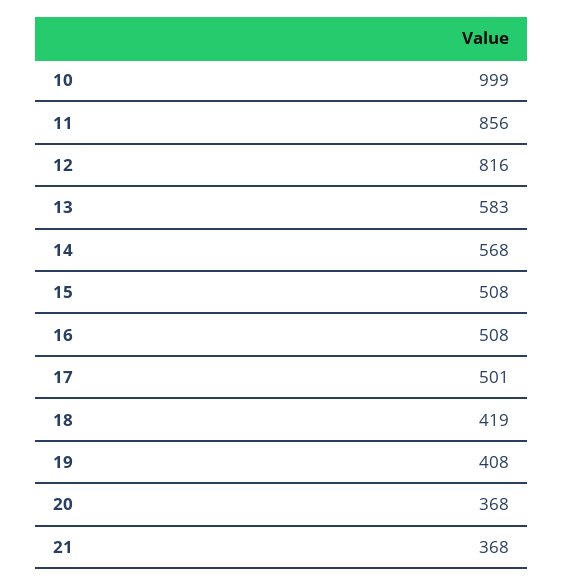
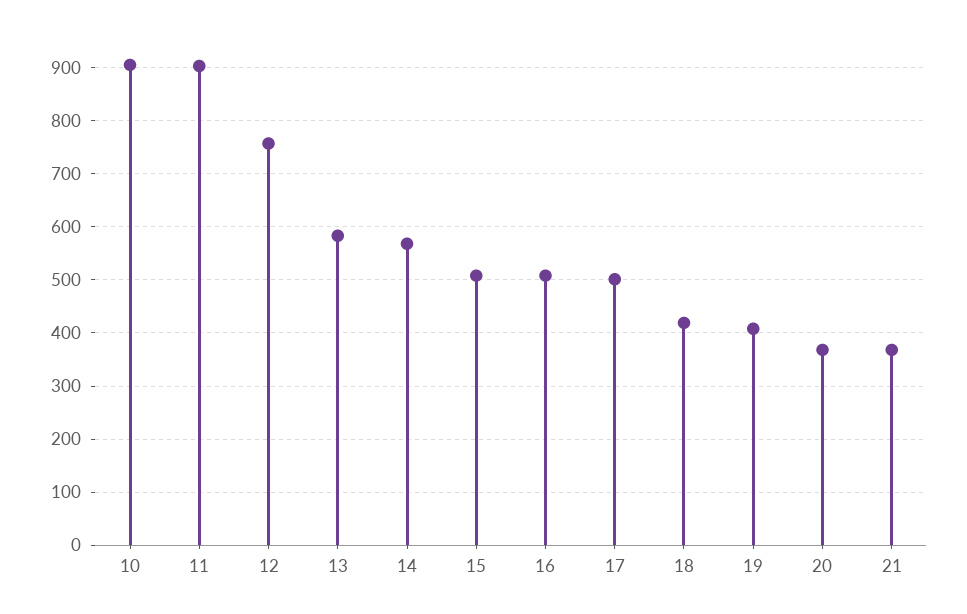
  {
-   "10": 999,
+   "10": 900,
-   "11": 856,
+   "11": 900,
-   "12": 816,
+   "12": 760,
    "13": 583,
    "14": 568,
    "15": 508,
    "16": 508,
    "17": 501,
    "18": 419,
    "19": 408,
    "20": 368,
    "21": 368
  }

